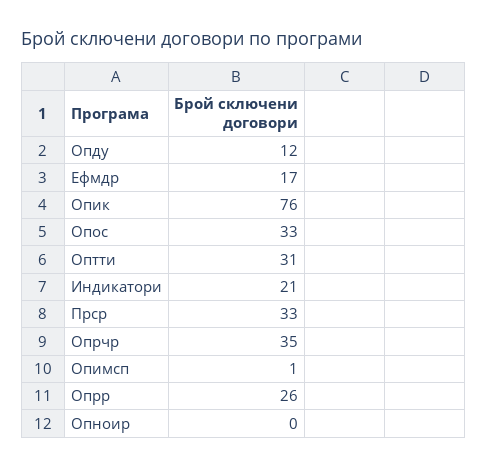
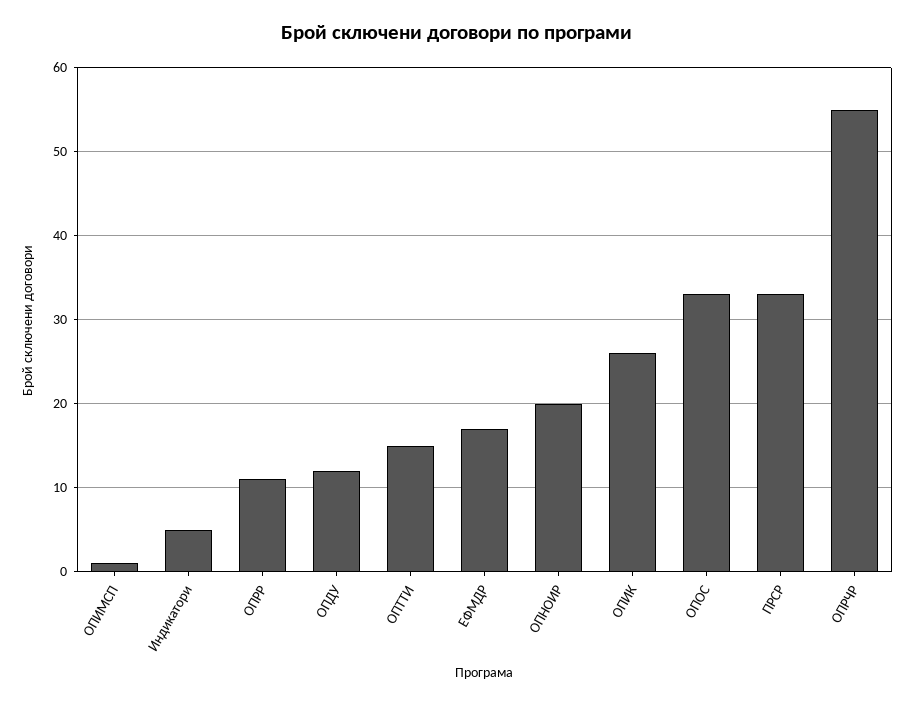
  {
    "Опду": 12,
    "Ефмдр": 17,
-   "Опик": 76,
+   "Опик": 26,
    "Опос": 33,
-   "Оптти": 31,
+   "Оптти": 15,
-   "Индикатори": 21,
+   "Индикатори": 5,
    "Прср": 33,
-   "Опрчр": 35,
+   "Опрчр": 55,
    "Опимсп": 1,
-   "Опрр": 26,
+   "Опрр": 11,
-   "Опноир": 0
+   "Опноир": 20
  }

